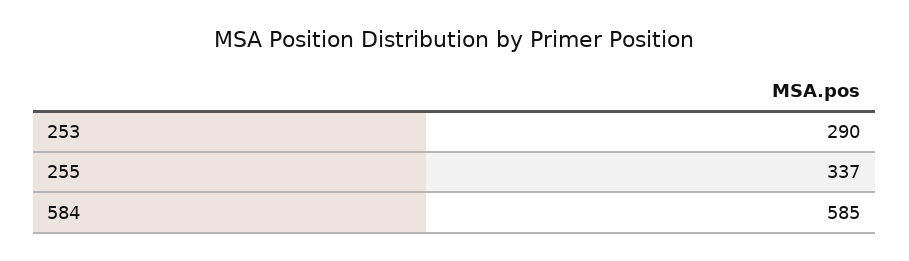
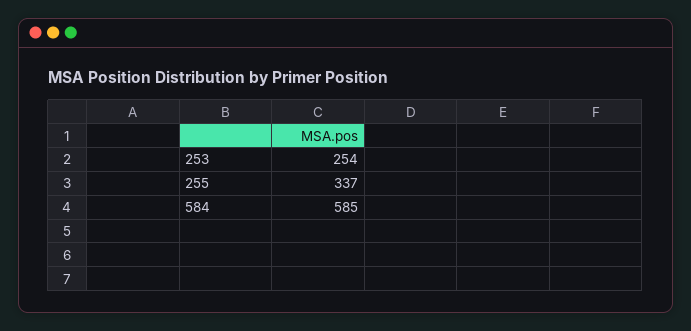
  {
-   "253": 290,
+   "253": 254,
    "255": 337,
    "584": 585
  }

